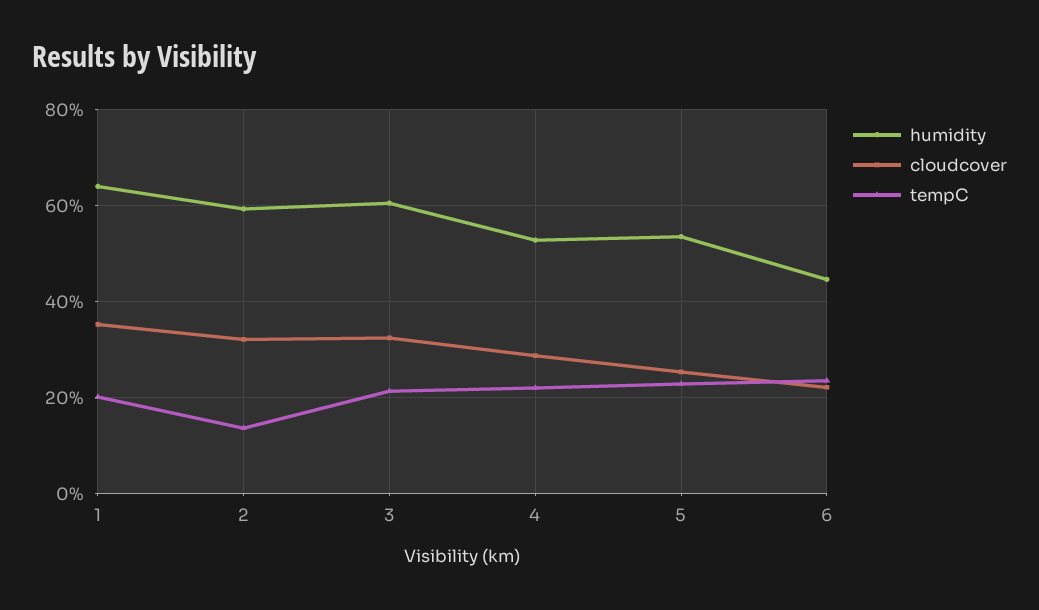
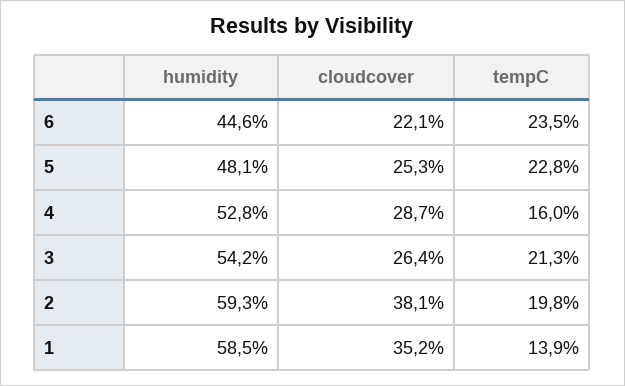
  {
    "humidity": {
-     "1": 64,
+     "1": 58.5,
      "2": 59.3,
-     "3": 60,
+     "3": 54.2,
      "4": 52.8,
-     "5": 54,
+     "5": 48.1,
      "6": 44.6
    },
    "cloudcover": {
      "1": 35.2,
-     "2": 32,
+     "2": 38.1,
-     "3": 32,
+     "3": 26.4,
      "4": 28.7,
      "5": 25.3,
      "6": 22.1
    },
    "tempC": {
-     "1": 20,
+     "1": 13.9,
-     "2": 14,
+     "2": 19.8,
      "3": 21.3,
-     "4": 22,
+     "4": 16,
      "5": 22.8,
      "6": 23.5
    }
  }

